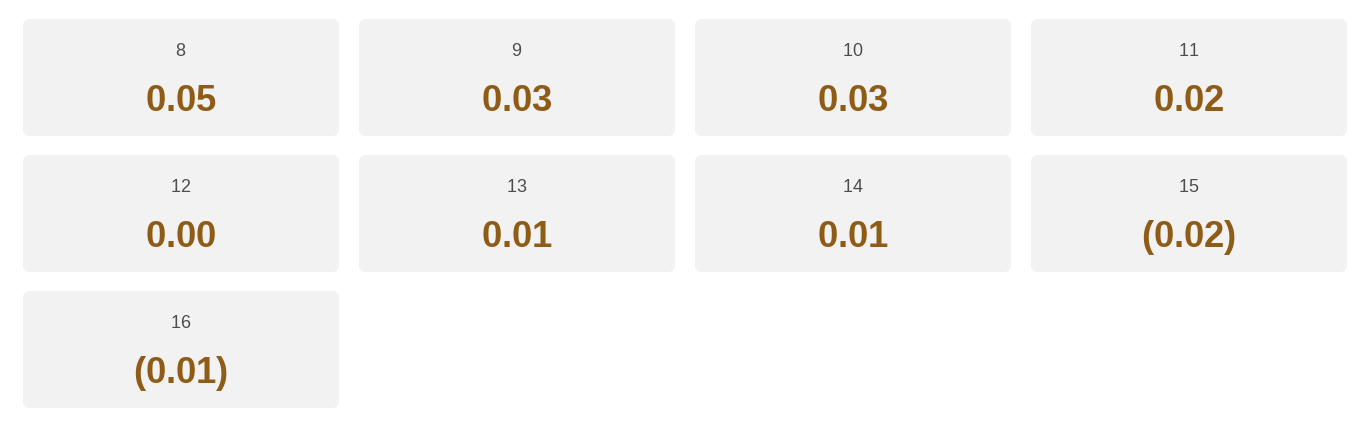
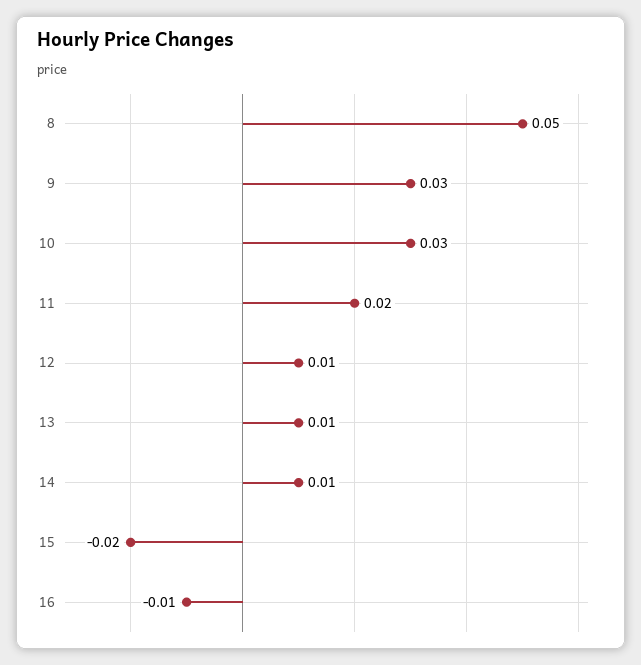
  {
    "8": 0.05,
    "9": 0.03,
    "10": 0.03,
    "11": 0.02,
-   "12": 0,
+   "12": 0.01,
    "13": 0.01,
    "14": 0.01,
    "15": -0.02,
    "16": -0.01
  }

